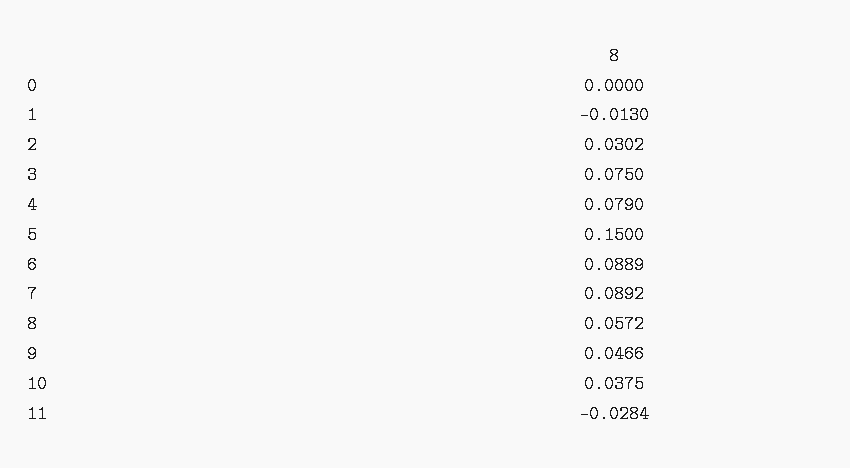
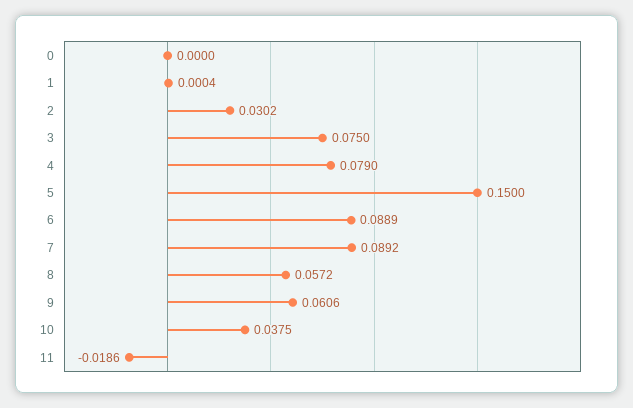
  {
    "0": 0,
-   "1": -0.013,
+   "1": 0.0004,
    "2": 0.0302,
    "3": 0.075,
    "4": 0.079,
    "5": 0.15,
    "6": 0.0889,
    "7": 0.0892,
    "8": 0.0572,
-   "9": 0.0466,
+   "9": 0.0606,
    "10": 0.0375,
-   "11": -0.0284
+   "11": -0.0186
  }

